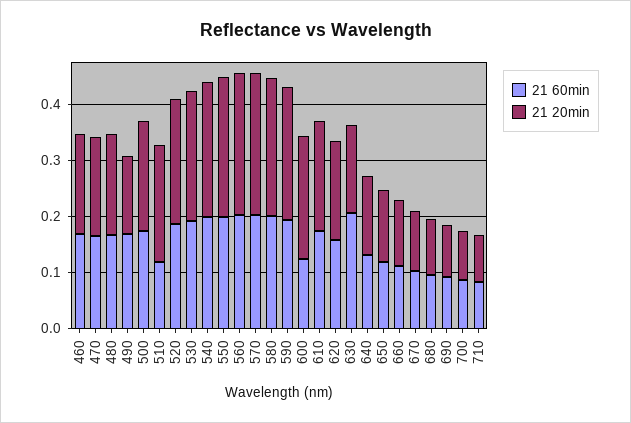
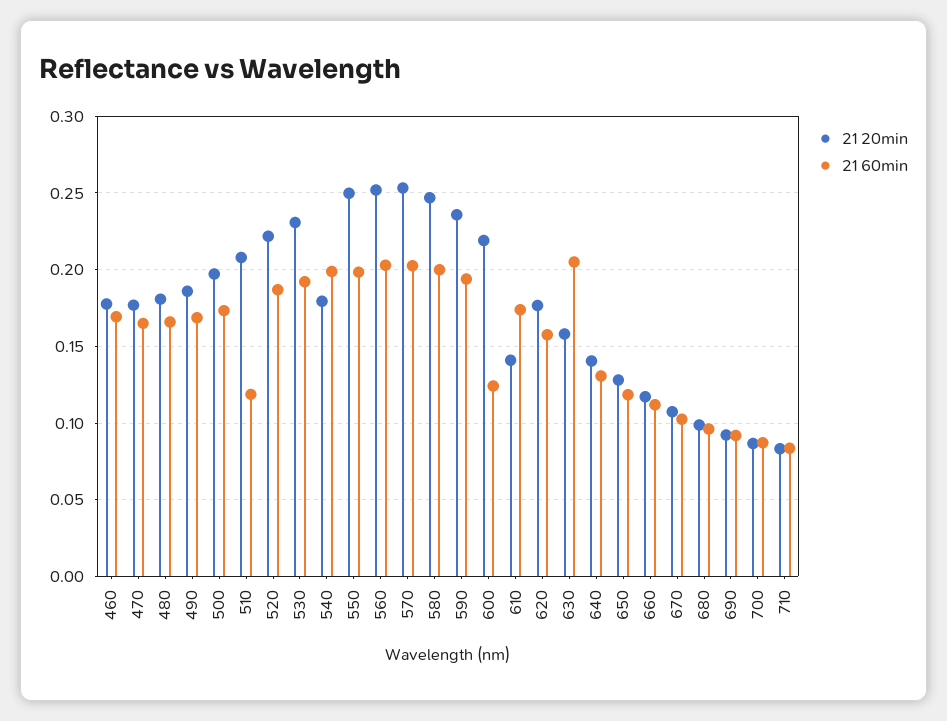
  {
    "21 60min": {
      "460": 0.17,
      "470": 0.165,
      "480": 0.165,
      "490": 0.17,
      "500": 0.175,
      "510": 0.12,
      "520": 0.185,
      "530": 0.19,
      "540": 0.2,
      "550": 0.2,
      "560": 0.205,
      "570": 0.205,
      "580": 0.2,
      "590": 0.195,
      "600": 0.125,
      "610": 0.175,
      "620": 0.16,
      "630": 0.205,
      "640": 0.13,
      "650": 0.12,
      "660": 0.11,
      "670": 0.105,
      "680": 0.095,
      "690": 0.09,
      "700": 0.085,
      "710": 0.085
    },
    "21 20min": {
      "460": 0.18,
      "470": 0.175,
      "480": 0.18,
-     "490": 0.14,
+     "490": 0.185,
      "500": 0.195,
      "510": 0.21,
      "520": 0.22,
      "530": 0.23,
-     "540": 0.24,
+     "540": 0.18,
      "550": 0.25,
      "560": 0.25,
      "570": 0.255,
      "580": 0.245,
      "590": 0.235,
      "600": 0.22,
-     "610": 0.2,
+     "610": 0.14,
      "620": 0.175,
      "630": 0.16,
      "640": 0.14,
      "650": 0.13,
      "660": 0.115,
      "670": 0.105,
      "680": 0.1,
      "690": 0.09,
      "700": 0.085,
      "710": 0.085
    }
  }

